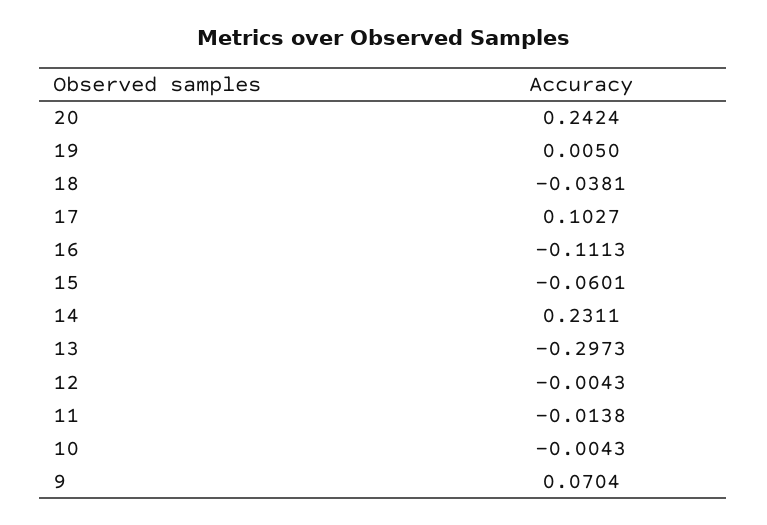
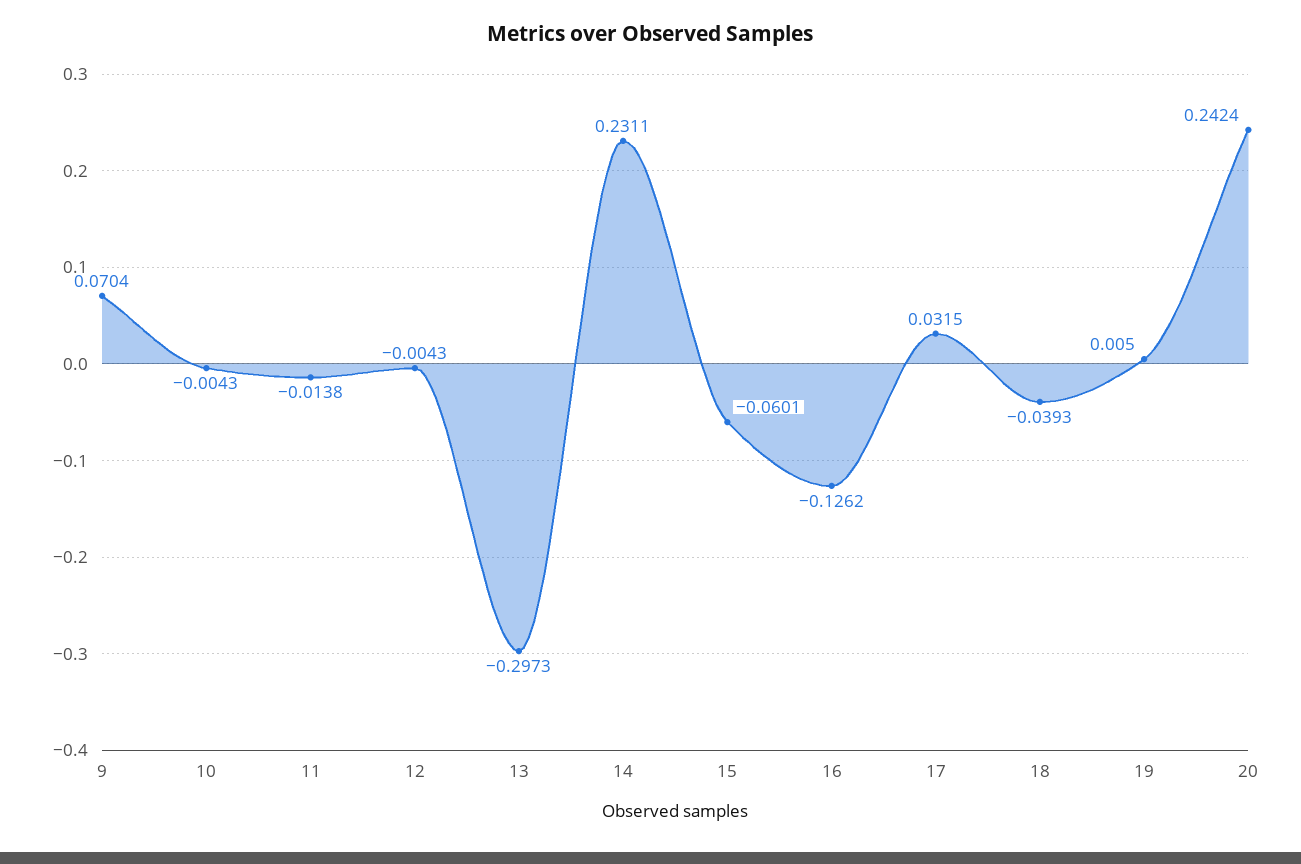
  {
    "20": 0.2424,
    "19": 0.005,
-   "18": -0.0381,
+   "18": -0.0393,
-   "17": 0.1027,
+   "17": 0.0315,
-   "16": -0.1113,
+   "16": -0.1262,
    "15": -0.0601,
    "14": 0.2311,
    "13": -0.2973,
    "12": -0.0043,
    "11": -0.0138,
    "10": -0.0043,
    "9": 0.0704
  }

